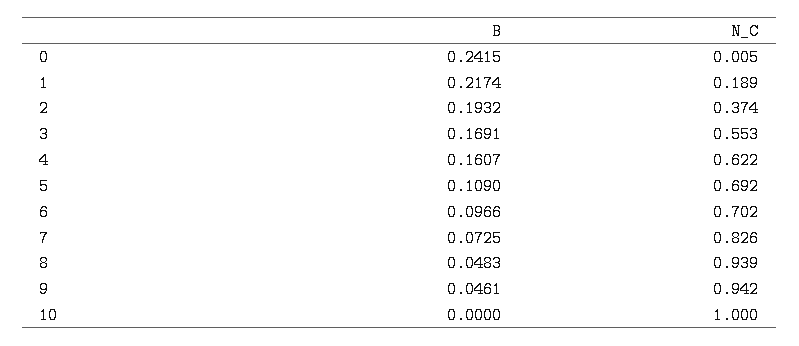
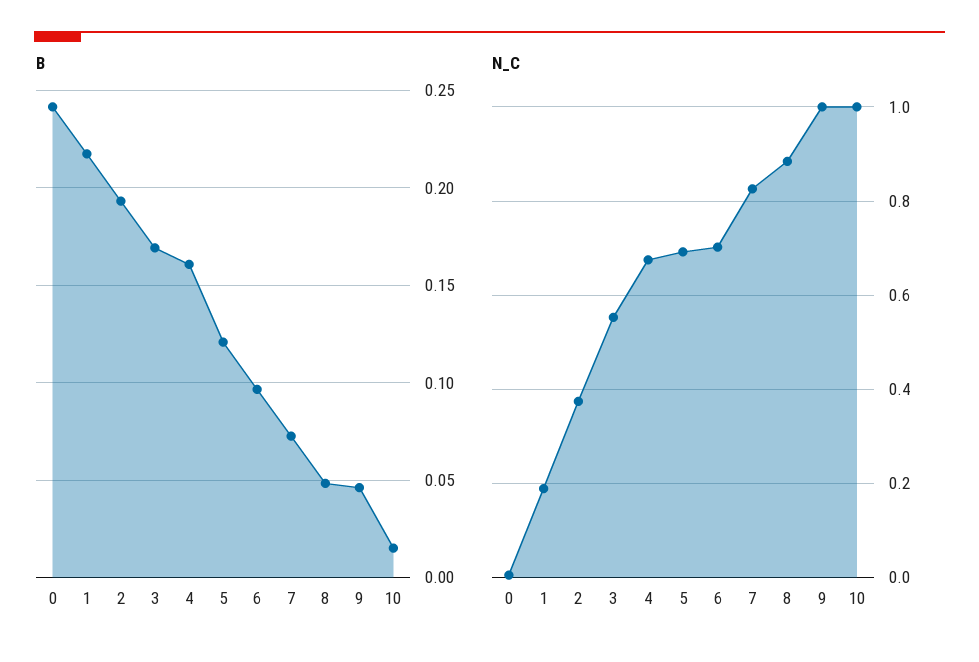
  {
    "B": {
      "0": 0.2415,
      "1": 0.2174,
      "2": 0.1932,
      "3": 0.1691,
      "4": 0.1607,
-     "5": 0.109,
+     "5": 0.12,
      "6": 0.0966,
      "7": 0.0725,
      "8": 0.0483,
      "9": 0.0461,
-     "10": 0
+     "10": 0.015
    },
    "N_C": {
      "0": 0.005,
      "1": 0.189,
      "2": 0.374,
      "3": 0.553,
-     "4": 0.622,
+     "4": 0.68,
      "5": 0.692,
      "6": 0.702,
      "7": 0.826,
-     "8": 0.939,
+     "8": 0.88,
-     "9": 0.942,
+     "9": 1,
      "10": 1
    }
  }

